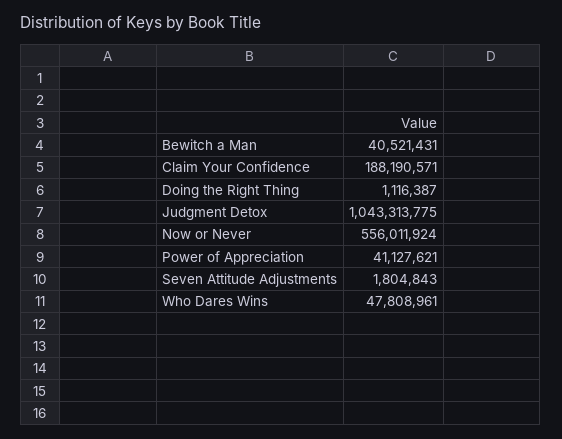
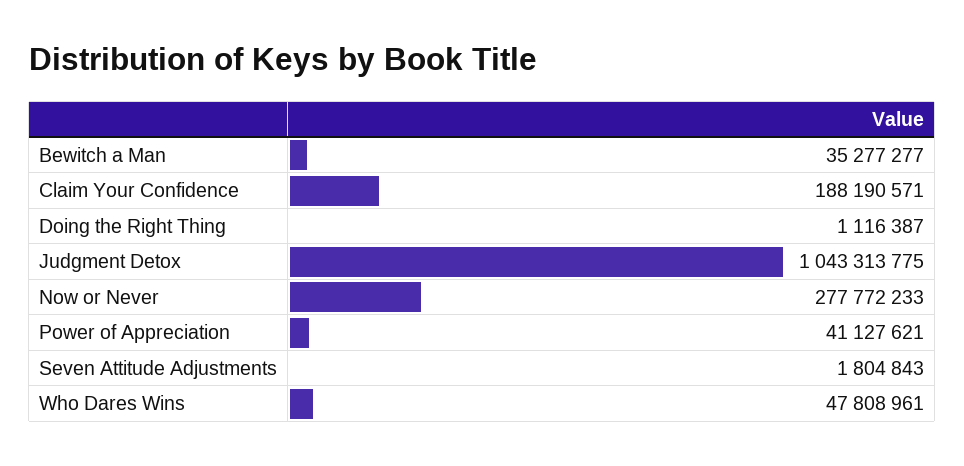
  {
-   "Bewitch a Man": 40521431,
+   "Bewitch a Man": 35277277,
    "Claim Your Confidence": 188190571,
    "Doing the Right Thing": 1116387,
    "Judgment Detox": 1043313775,
-   "Now or Never": 556011924,
+   "Now or Never": 277772233,
    "Power of Appreciation": 41127621,
    "Seven Attitude Adjustments": 1804843,
    "Who Dares Wins": 47808961
  }

